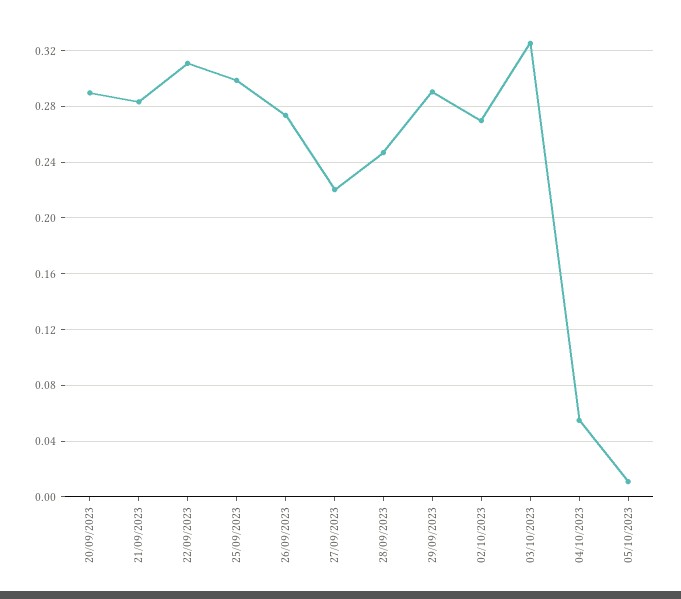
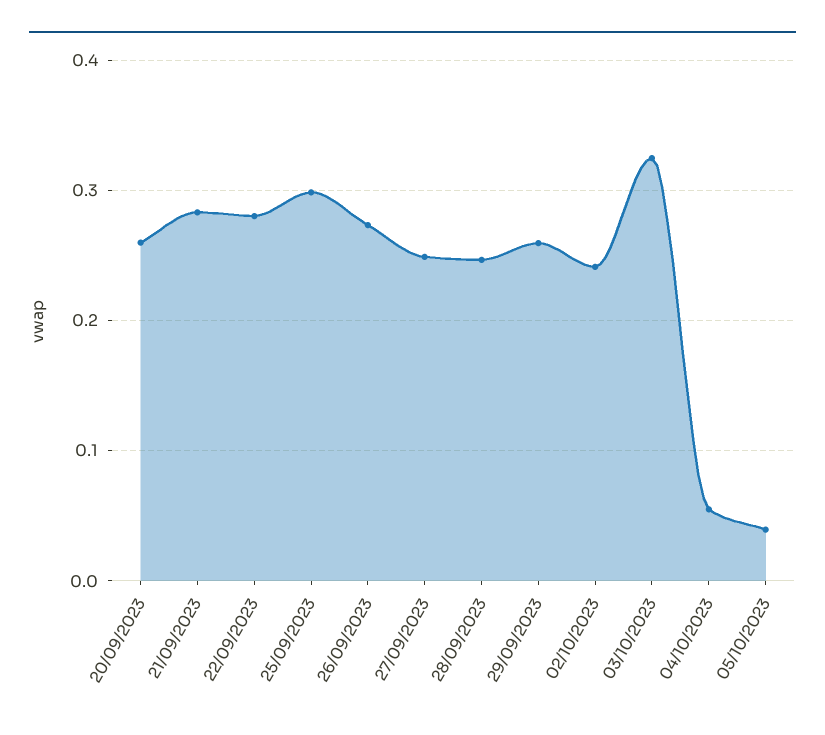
  {
-   "20/09/2023": 0.29,
+   "20/09/2023": 0.26,
    "21/09/2023": 0.285,
-   "22/09/2023": 0.31,
+   "22/09/2023": 0.28,
    "25/09/2023": 0.3,
    "26/09/2023": 0.275,
-   "27/09/2023": 0.22,
+   "27/09/2023": 0.25,
    "28/09/2023": 0.245,
-   "29/09/2023": 0.29,
+   "29/09/2023": 0.26,
-   "02/10/2023": 0.27,
+   "02/10/2023": 0.24,
    "03/10/2023": 0.325,
    "04/10/2023": 0.055,
-   "05/10/2023": 0.01
+   "05/10/2023": 0.04
  }

